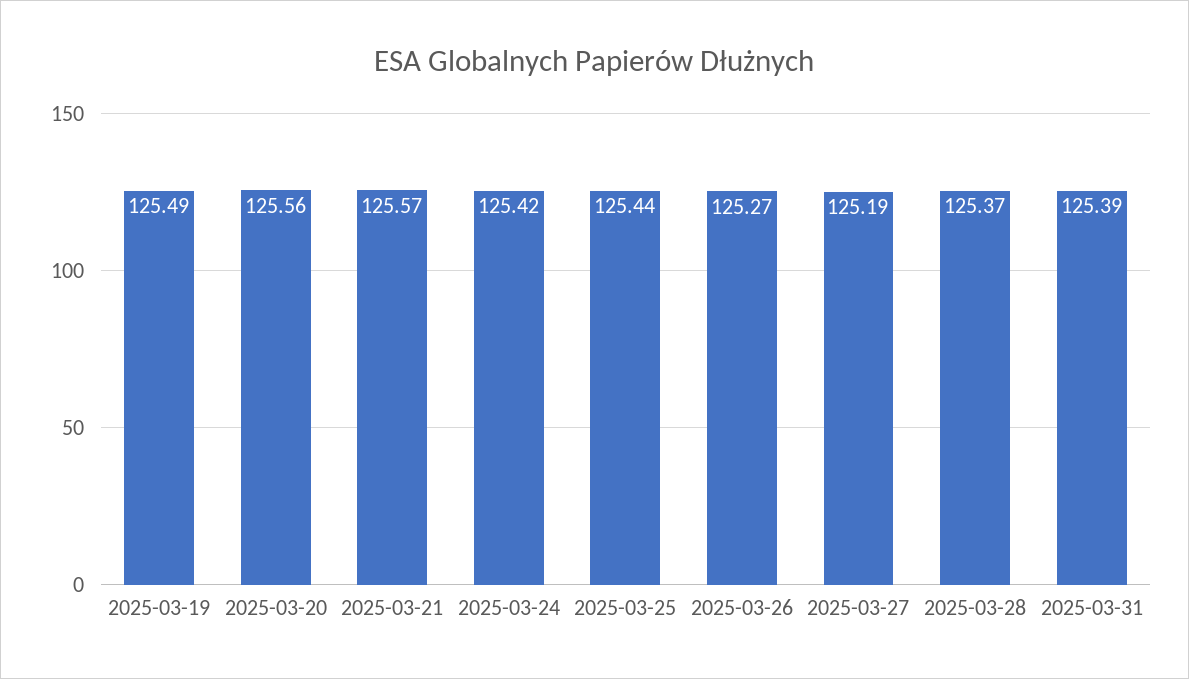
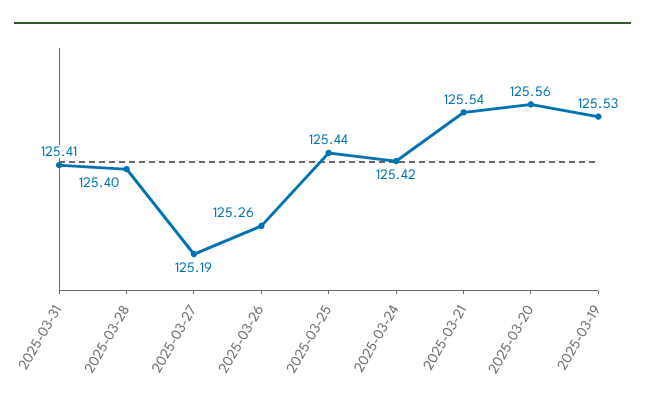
  {
-   "2025-03-19": 125.49,
+   "2025-03-19": 125.53,
    "2025-03-20": 125.56,
-   "2025-03-21": 125.57,
+   "2025-03-21": 125.54,
    "2025-03-24": 125.42,
    "2025-03-25": 125.44,
-   "2025-03-26": 125.27,
+   "2025-03-26": 125.26,
    "2025-03-27": 125.19,
-   "2025-03-28": 125.37,
+   "2025-03-28": 125.4,
-   "2025-03-31": 125.39
+   "2025-03-31": 125.41
  }

